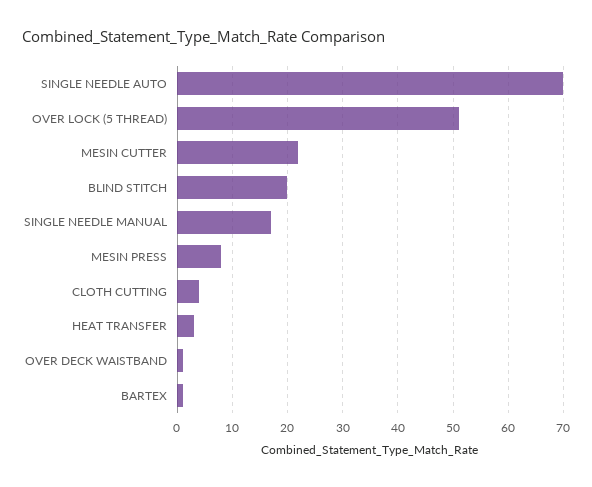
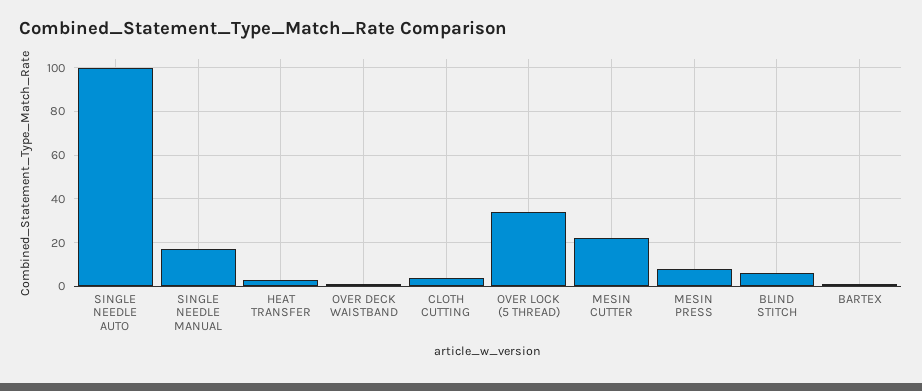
  {
-   "SINGLE NEEDLE AUTO": 70,
+   "SINGLE NEEDLE AUTO": 100,
-   "OVER LOCK (5 THREAD)": 50,
+   "OVER LOCK (5 THREAD)": 35,
    "MESIN CUTTER": 20,
-   "BLIND STITCH": 20,
+   "BLIND STITCH": 5,
    "SINGLE NEEDLE MANUAL": 15,
    "MESIN PRESS": 10,
    "CLOTH CUTTING": 5,
    "HEAT TRANSFER": 5,
    "OVER DECK WAISTBAND": 0,
    "BARTEX": 0
  }

